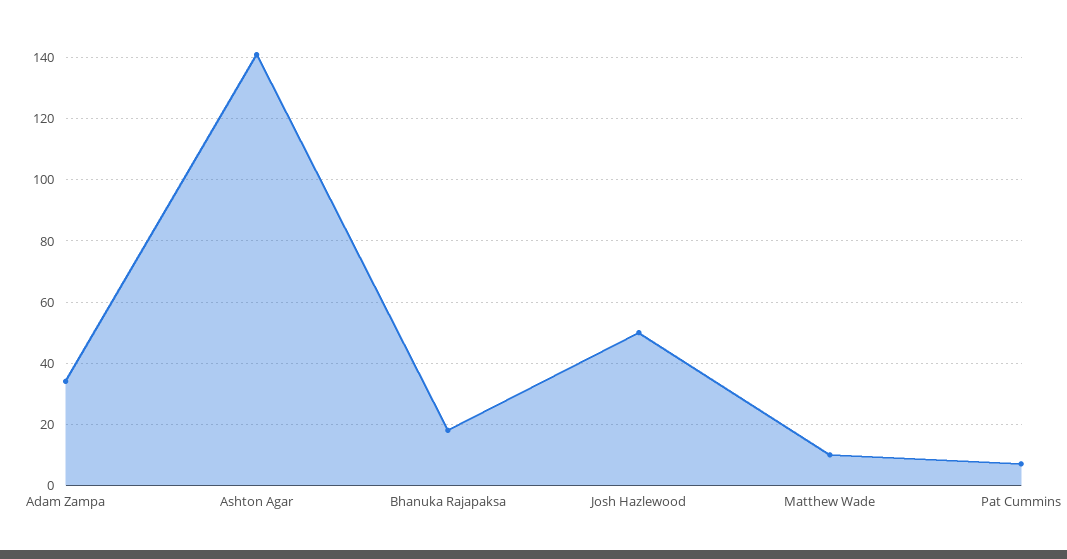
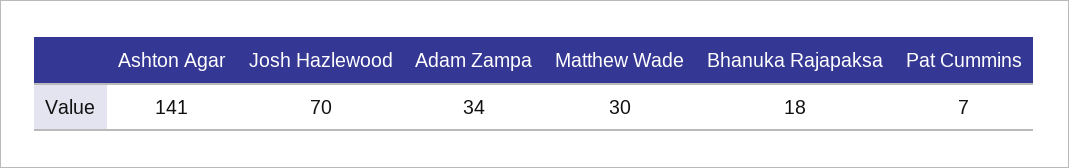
  {
    "Adam Zampa": 34,
    "Ashton Agar": 141,
    "Bhanuka Rajapaksa": 18,
-   "Josh Hazlewood": 50,
+   "Josh Hazlewood": 70,
-   "Matthew Wade": 10,
+   "Matthew Wade": 30,
    "Pat Cummins": 7
  }

